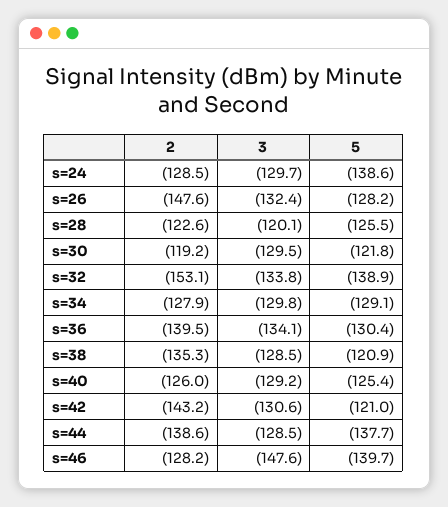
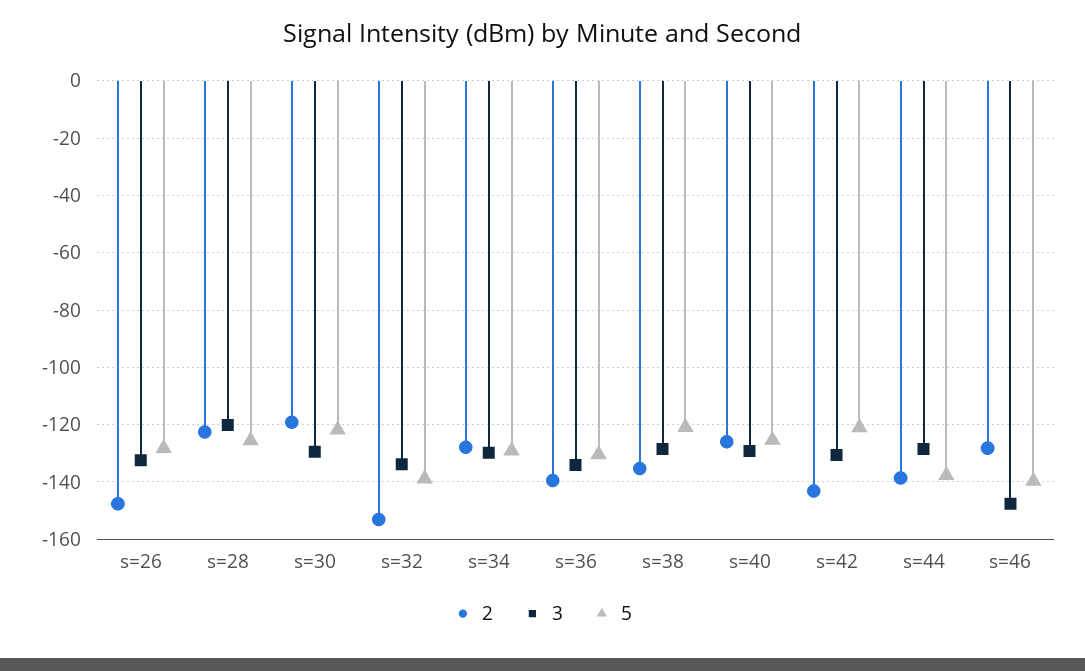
  {
    "2": {
-     "s=24": -128.5,
      "s=26": -147.6,
      "s=28": -122.6,
      "s=30": -119.2,
      "s=32": -153.1,
      "s=34": -127.9,
      "s=36": -139.5,
      "s=38": -135.3,
      "s=40": -126,
      "s=42": -143.2,
      "s=44": -138.6,
      "s=46": -128.2
    },
    "3": {
-     "s=24": -129.7,
      "s=26": -132.4,
      "s=28": -120.1,
      "s=30": -129.5,
      "s=32": -133.8,
      "s=34": -129.8,
      "s=36": -134.1,
      "s=38": -128.5,
      "s=40": -129.2,
      "s=42": -130.6,
      "s=44": -128.5,
      "s=46": -147.6
    },
    "5": {
-     "s=24": -138.6,
      "s=26": -128.2,
      "s=28": -125.5,
      "s=30": -121.8,
      "s=32": -138.9,
      "s=34": -129.1,
      "s=36": -130.4,
      "s=38": -120.9,
      "s=40": -125.4,
      "s=42": -121,
      "s=44": -137.7,
      "s=46": -139.7
    }
  }

